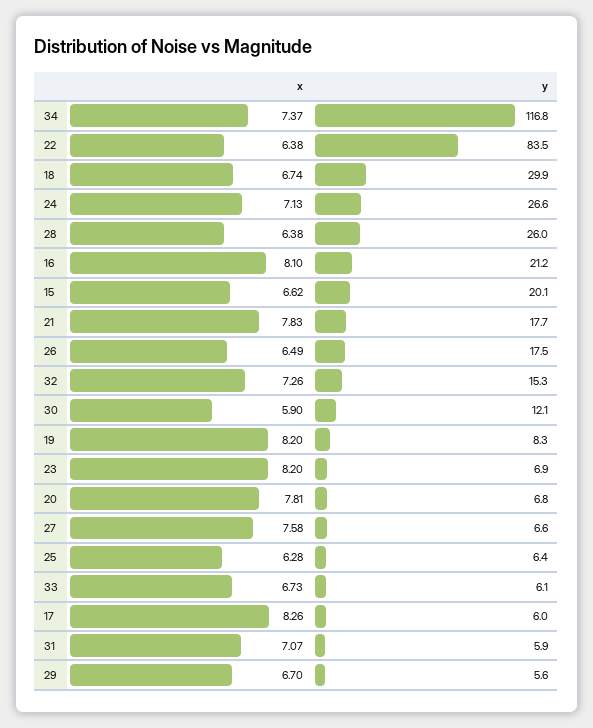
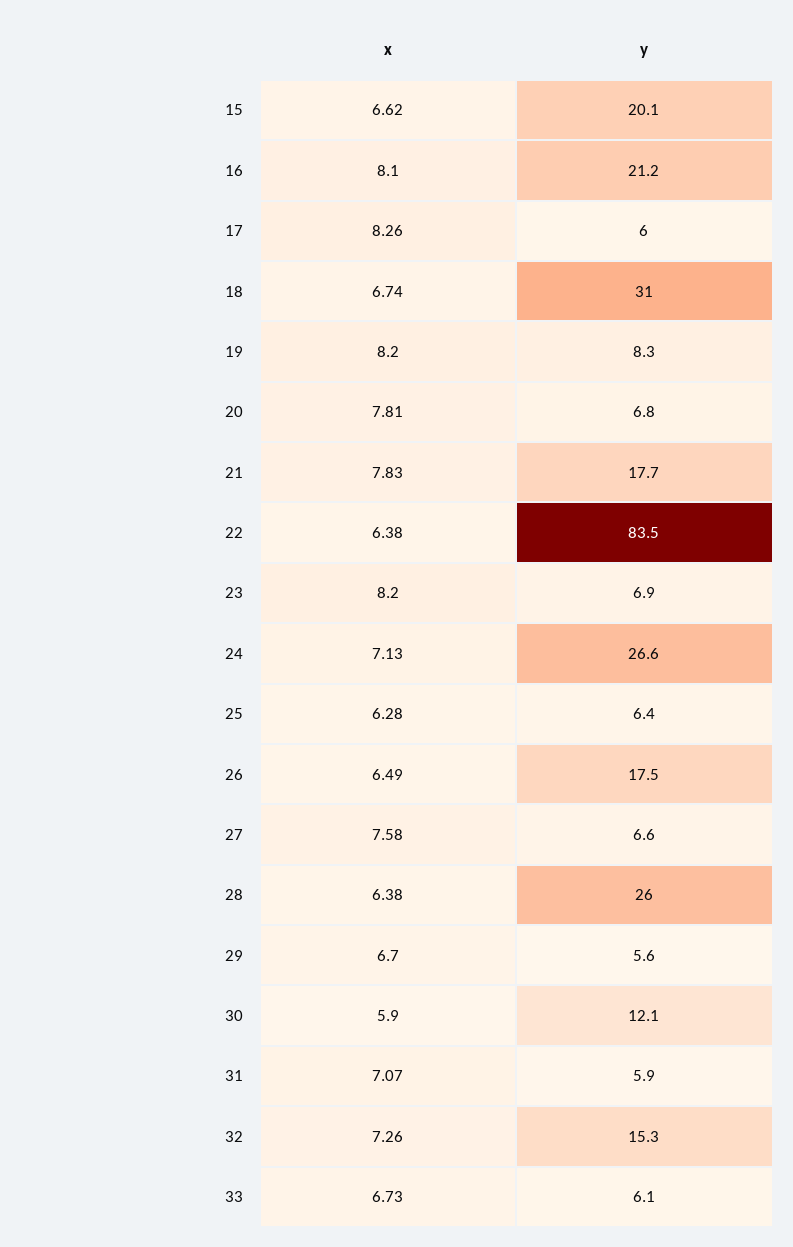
  {
    "x": {
-     "34": 7.37,
      "22": 6.38,
      "18": 6.74,
      "24": 7.13,
      "28": 6.38,
      "16": 8.1,
      "15": 6.62,
      "21": 7.83,
      "26": 6.49,
      "32": 7.26,
      "30": 5.9,
      "19": 8.2,
      "23": 8.2,
      "20": 7.81,
      "27": 7.58,
      "25": 6.28,
      "33": 6.73,
      "17": 8.26,
      "31": 7.07,
      "29": 6.7
    },
    "y": {
-     "34": 116.8,
      "22": 83.5,
-     "18": 29.9,
+     "18": 31,
      "24": 26.6,
      "28": 26,
      "16": 21.2,
      "15": 20.1,
      "21": 17.7,
      "26": 17.5,
      "32": 15.3,
      "30": 12.1,
      "19": 8.3,
      "23": 6.9,
      "20": 6.8,
      "27": 6.6,
      "25": 6.4,
      "33": 6.1,
      "17": 6,
      "31": 5.9,
      "29": 5.6
    }
  }

